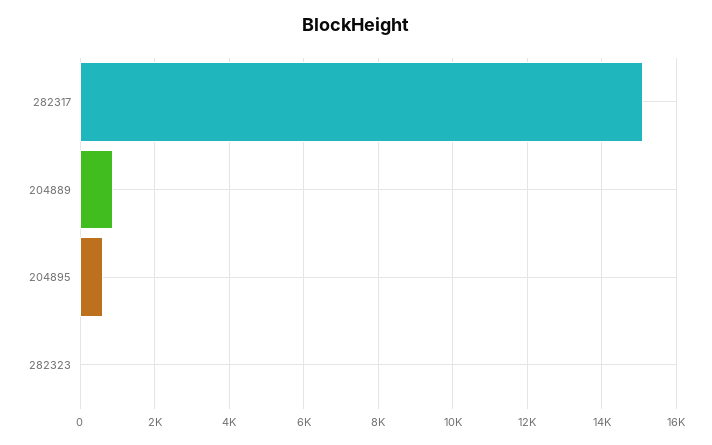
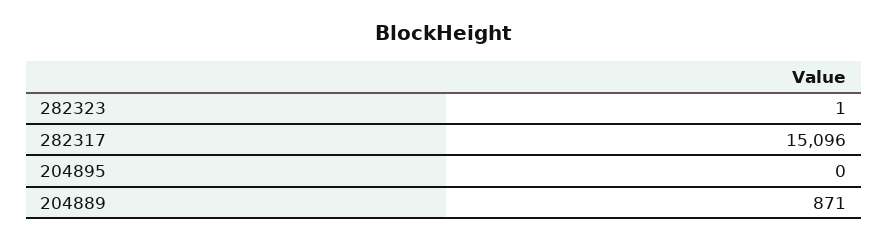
  {
    "282317": 15096,
    "204889": 871,
-   "204895": 600,
+   "204895": 0,
    "282323": 1
  }

